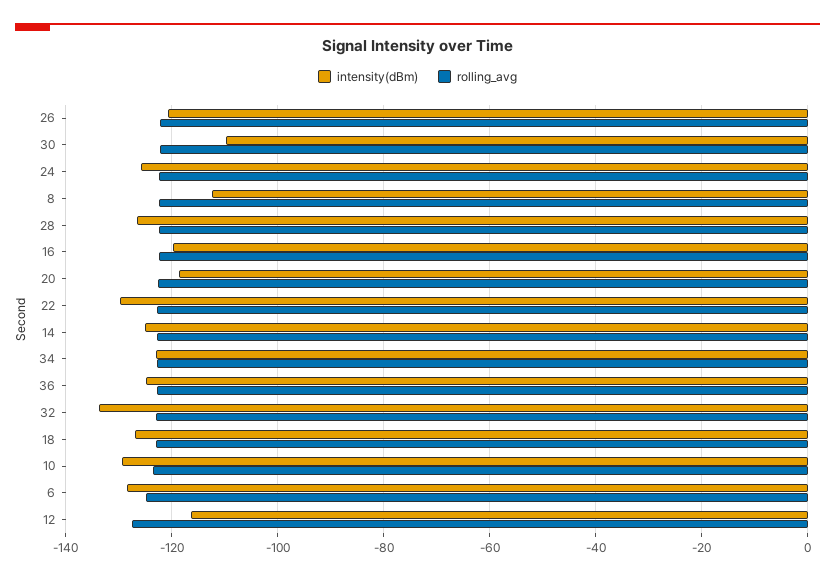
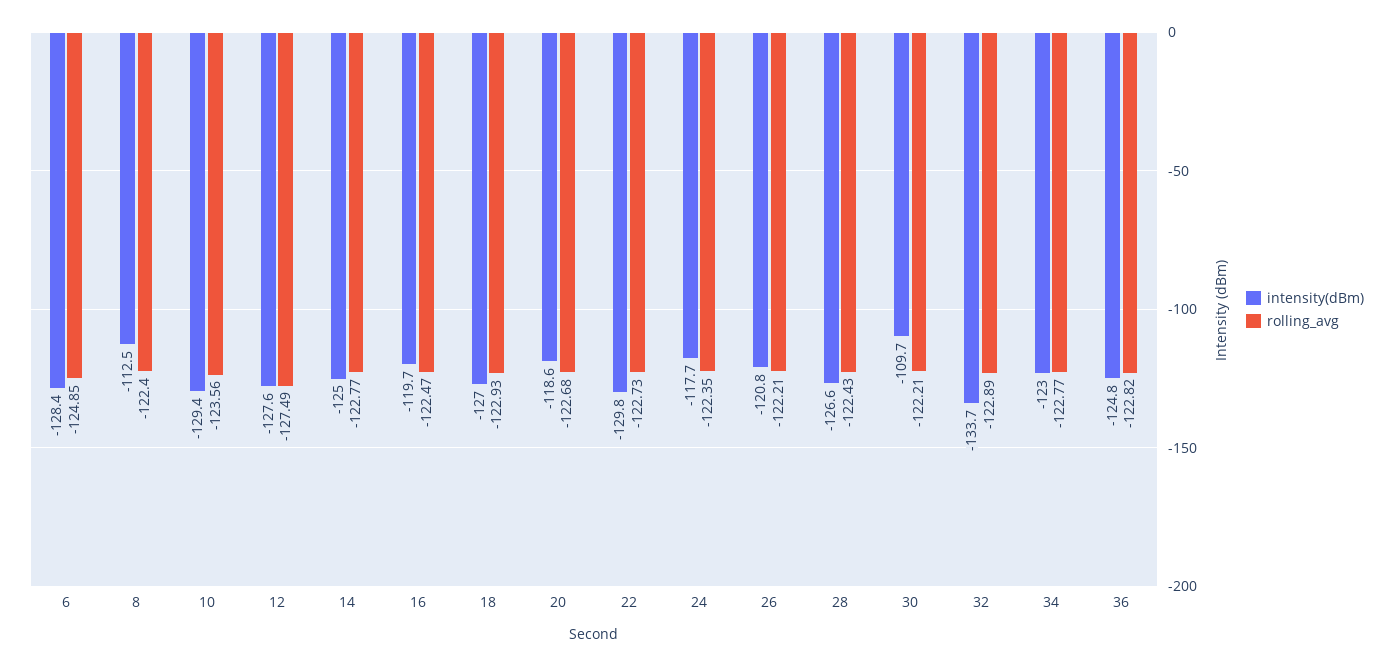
  {
    "intensity(dBm)": {
      "26": -120.8,
      "30": -109.7,
-     "24": -126,
+     "24": -117.7,
      "8": -112.5,
      "28": -126.6,
      "16": -119.7,
      "20": -118.6,
      "22": -129.8,
      "14": -125,
      "34": -123,
      "36": -124.8,
      "32": -133.7,
      "18": -127,
      "10": -129.4,
      "6": -128.4,
-     "12": -116
+     "12": -127.6
    },
    "rolling_avg": {
      "26": -122.21,
      "30": -122.21,
      "24": -122.35,
      "8": -122.4,
      "28": -122.43,
      "16": -122.47,
      "20": -122.68,
      "22": -122.73,
      "14": -122.77,
      "34": -122.77,
      "36": -122.82,
      "32": -122.89,
      "18": -122.93,
      "10": -123.56,
      "6": -124.85,
      "12": -127.49
    }
  }

